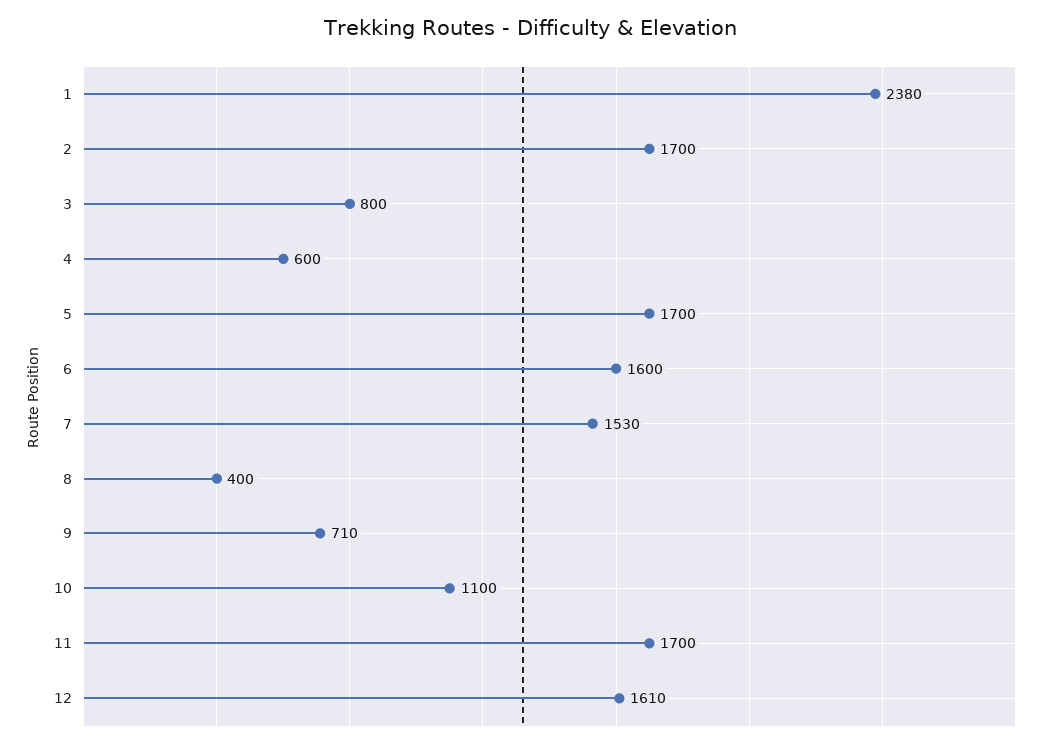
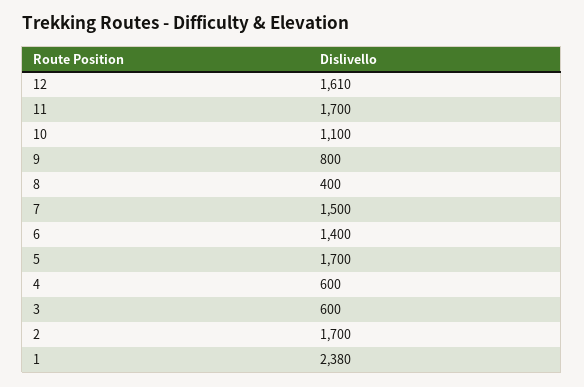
  {
    "1": 2380,
    "2": 1700,
-   "3": 800,
+   "3": 600,
    "4": 600,
    "5": 1700,
-   "6": 1600,
+   "6": 1400,
-   "7": 1530,
+   "7": 1500,
    "8": 400,
-   "9": 710,
+   "9": 800,
    "10": 1100,
    "11": 1700,
    "12": 1610
  }

